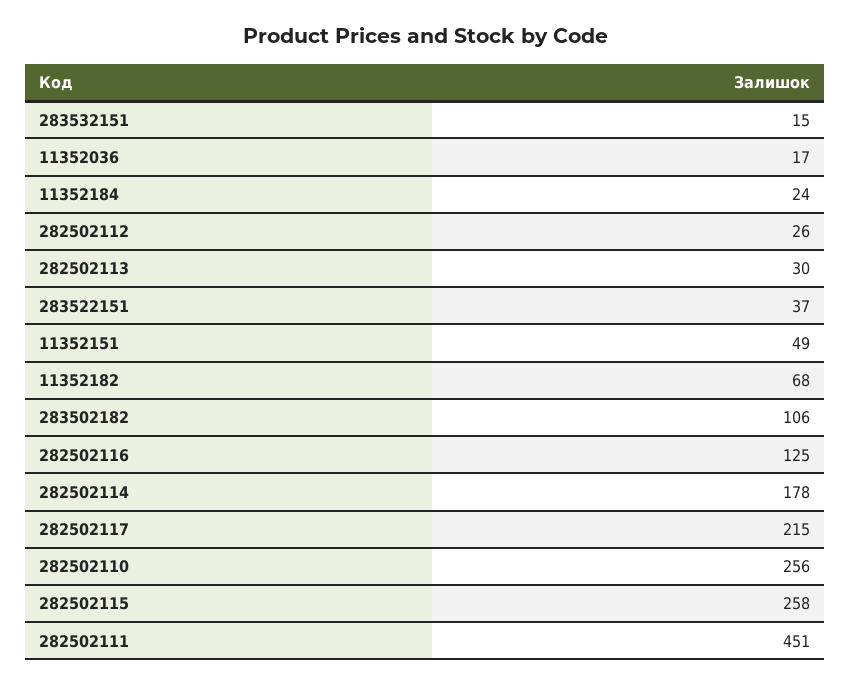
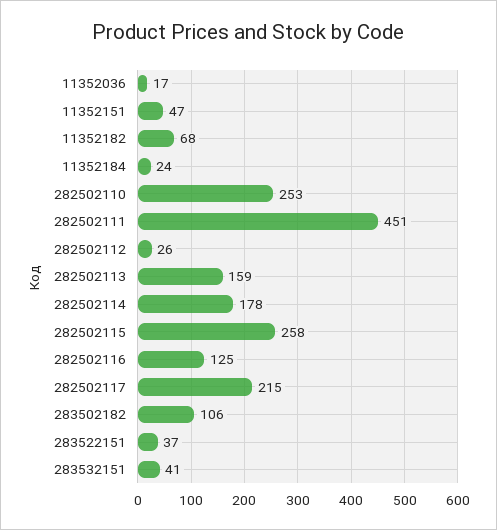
  {
-   "283532151": 15,
+   "283532151": 41,
    "11352036": 17,
    "11352184": 24,
    "282502112": 26,
-   "282502113": 30,
+   "282502113": 159,
    "283522151": 37,
-   "11352151": 49,
+   "11352151": 47,
    "11352182": 68,
    "283502182": 106,
    "282502116": 125,
    "282502114": 178,
    "282502117": 215,
-   "282502110": 256,
+   "282502110": 253,
    "282502115": 258,
    "282502111": 451
  }

